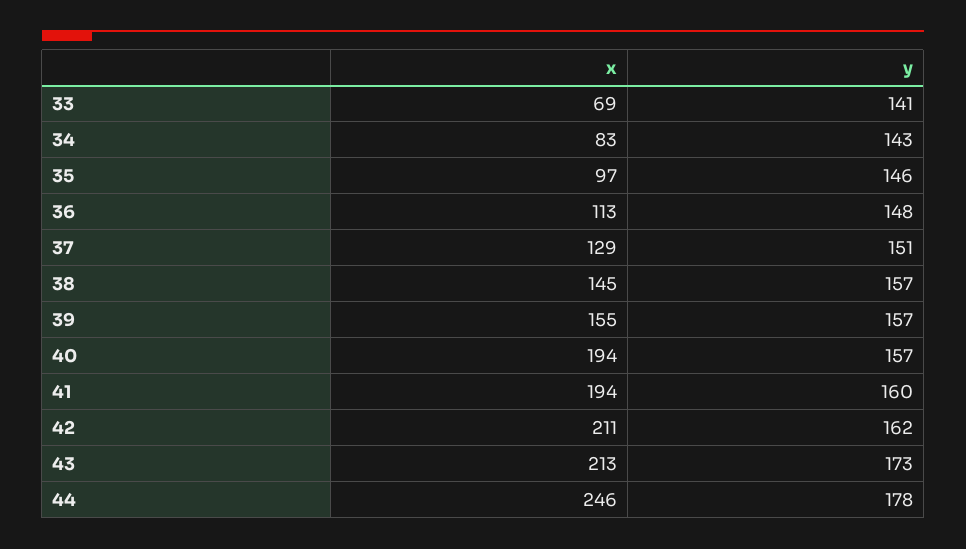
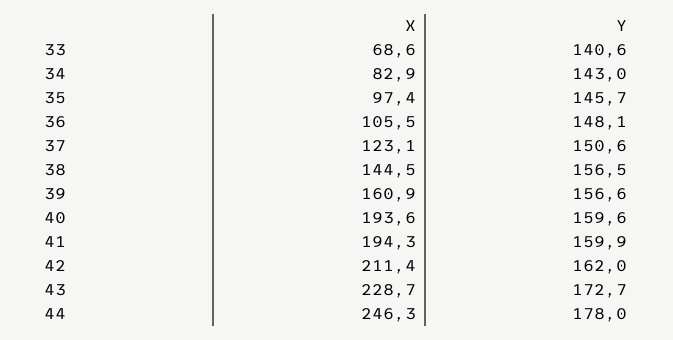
  {
    "x": {
      "33": 68.6,
      "34": 82.9,
      "35": 97.4,
-     "36": 113,
+     "36": 105.5,
-     "37": 129,
+     "37": 123.1,
      "38": 144.5,
-     "39": 155,
+     "39": 160.9,
      "40": 193.6,
      "41": 194.3,
      "42": 211.4,
-     "43": 213,
+     "43": 228.7,
      "44": 246.3
    },
    "y": {
      "33": 140.6,
      "34": 143,
      "35": 145.7,
      "36": 148.1,
      "37": 150.6,
      "38": 156.5,
      "39": 156.6,
-     "40": 157,
+     "40": 159.6,
      "41": 159.9,
      "42": 162,
      "43": 172.7,
      "44": 178
    }
  }

